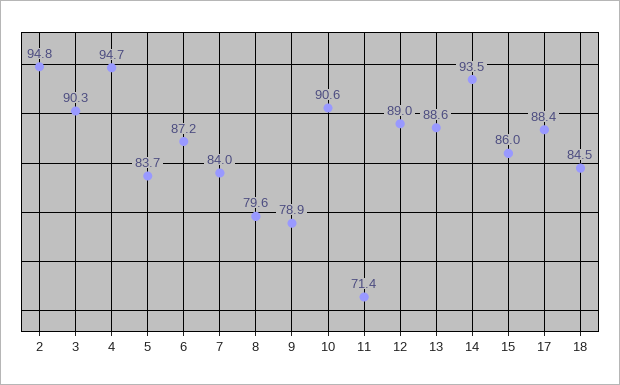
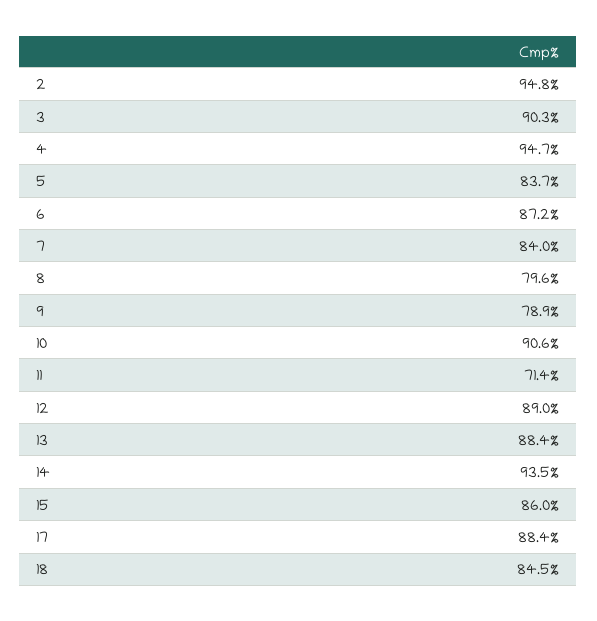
  {
    "2": 94.8,
    "3": 90.3,
    "4": 94.7,
    "5": 83.7,
    "6": 87.2,
    "7": 84,
    "8": 79.6,
    "9": 78.9,
    "10": 90.6,
    "11": 71.4,
    "12": 89,
-   "13": 88.6,
+   "13": 88.4,
    "14": 93.5,
    "15": 86,
    "17": 88.4,
    "18": 84.5
  }

